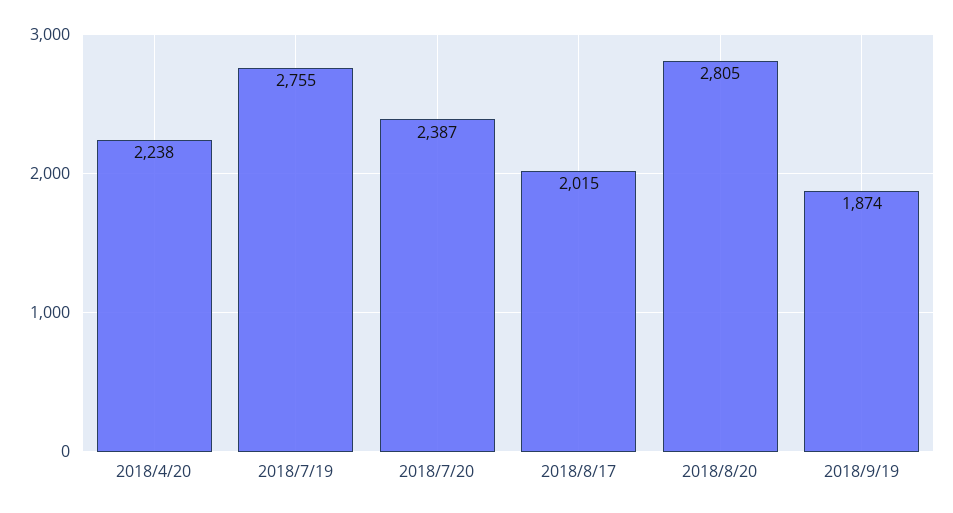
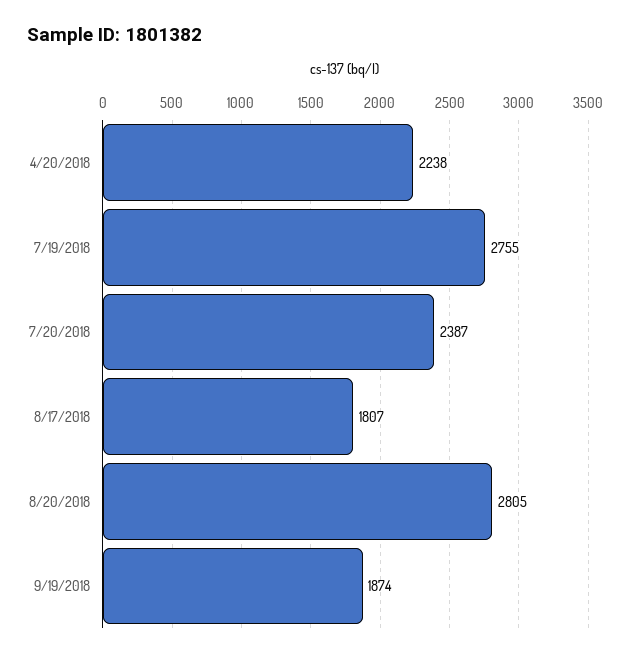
  {
    "2018/4/20": 2238,
    "2018/7/19": 2755,
    "2018/7/20": 2387,
-   "2018/8/17": 2015,
+   "2018/8/17": 1807,
    "2018/8/20": 2805,
    "2018/9/19": 1874
  }

